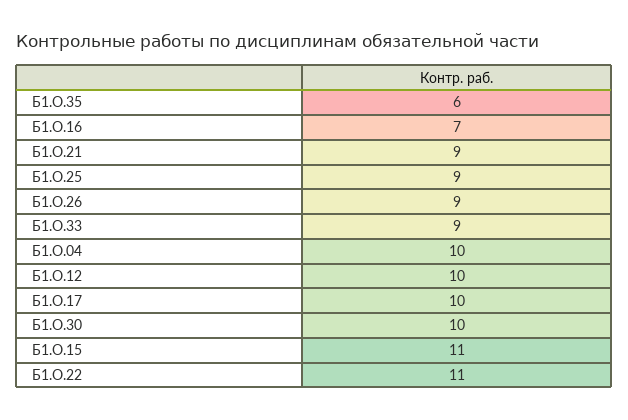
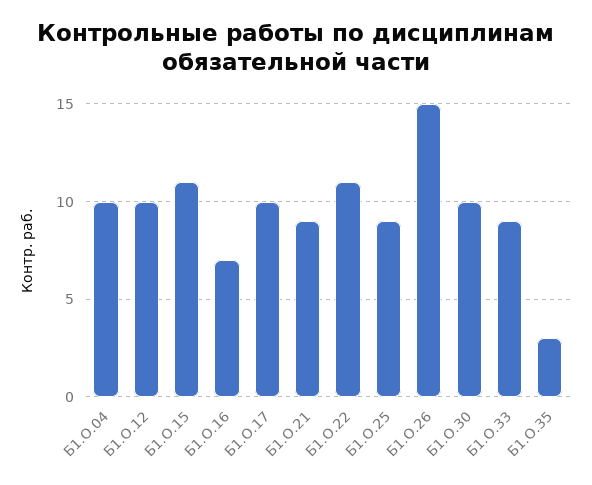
  {
-   "Б1.О.35": 6,
+   "Б1.О.35": 3,
    "Б1.О.16": 7,
    "Б1.О.21": 9,
    "Б1.О.25": 9,
-   "Б1.О.26": 9,
+   "Б1.О.26": 15,
    "Б1.О.33": 9,
    "Б1.О.04": 10,
    "Б1.О.12": 10,
    "Б1.О.17": 10,
    "Б1.О.30": 10,
    "Б1.О.15": 11,
    "Б1.О.22": 11
  }

